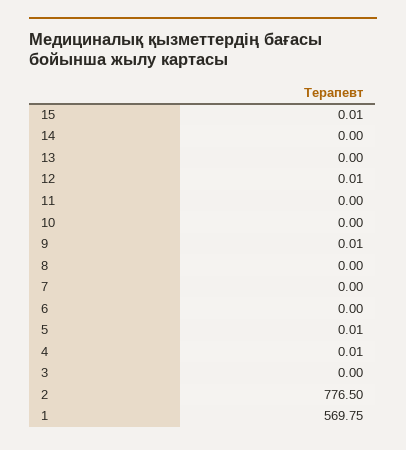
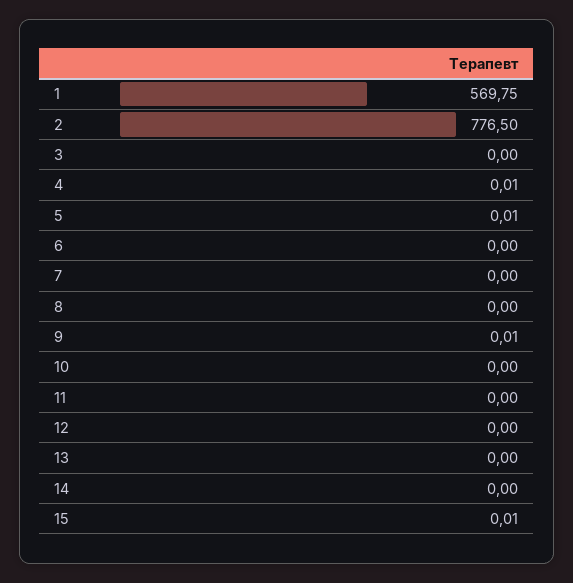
  {
    "15": 0.01,
    "14": 0,
    "13": 0,
-   "12": 0.01,
+   "12": 0,
    "11": 0,
    "10": 0,
    "9": 0.01,
    "8": 0,
    "7": 0,
    "6": 0,
    "5": 0.01,
    "4": 0.01,
    "3": 0,
    "2": 776.5,
    "1": 569.75
  }

